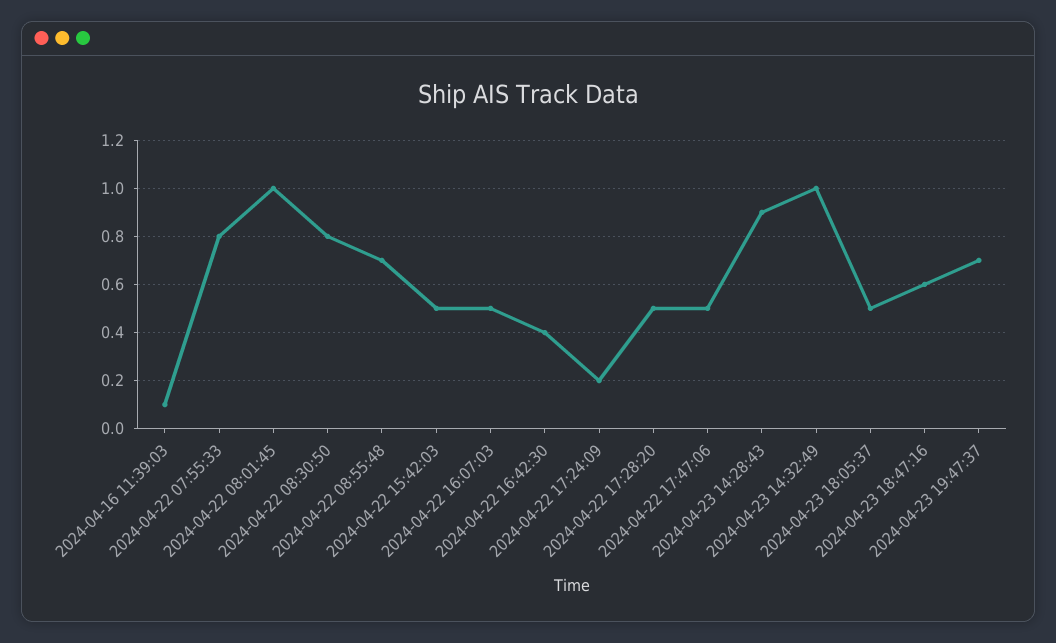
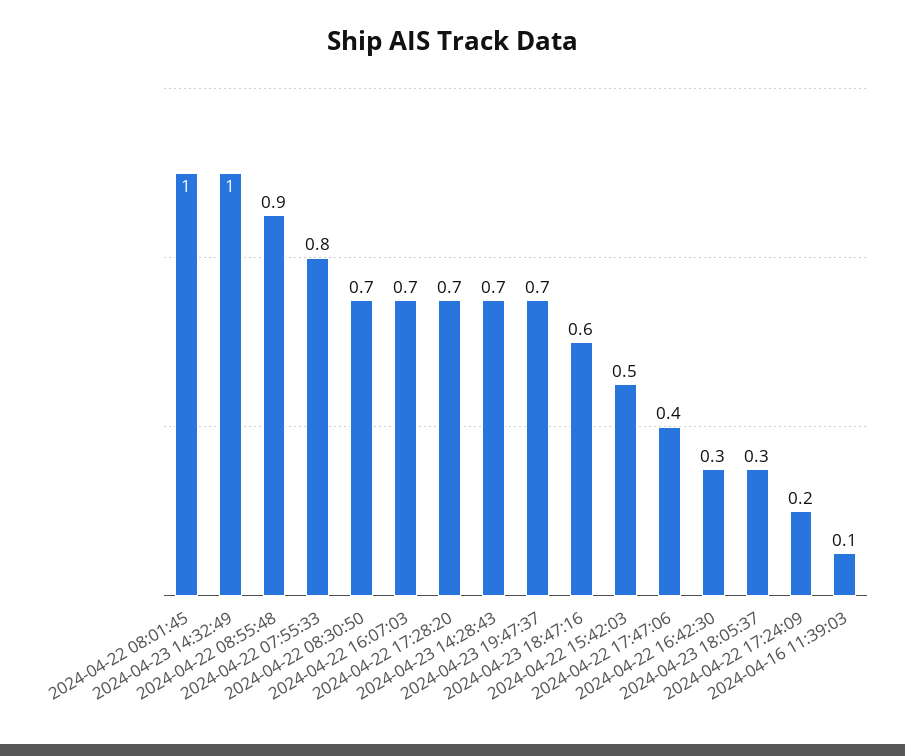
  {
    "2024-04-16 11:39:03": 0.1,
    "2024-04-22 07:55:33": 0.8,
    "2024-04-22 08:01:45": 1,
-   "2024-04-22 08:30:50": 0.8,
+   "2024-04-22 08:30:50": 0.7,
-   "2024-04-22 08:55:48": 0.7,
+   "2024-04-22 08:55:48": 0.9,
    "2024-04-22 15:42:03": 0.5,
-   "2024-04-22 16:07:03": 0.5,
+   "2024-04-22 16:07:03": 0.7,
-   "2024-04-22 16:42:30": 0.4,
+   "2024-04-22 16:42:30": 0.3,
    "2024-04-22 17:24:09": 0.2,
-   "2024-04-22 17:28:20": 0.5,
+   "2024-04-22 17:28:20": 0.7,
-   "2024-04-22 17:47:06": 0.5,
+   "2024-04-22 17:47:06": 0.4,
-   "2024-04-23 14:28:43": 0.9,
+   "2024-04-23 14:28:43": 0.7,
    "2024-04-23 14:32:49": 1,
-   "2024-04-23 18:05:37": 0.5,
+   "2024-04-23 18:05:37": 0.3,
    "2024-04-23 18:47:16": 0.6,
    "2024-04-23 19:47:37": 0.7
  }

